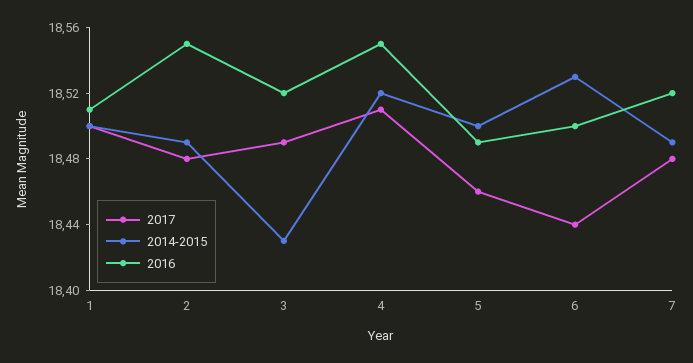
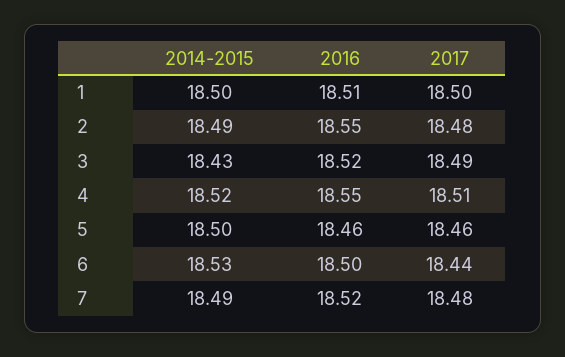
  {
    "2017": {
      "1": 18.5,
      "2": 18.48,
      "3": 18.49,
      "4": 18.51,
      "5": 18.46,
      "6": 18.44,
      "7": 18.48
    },
    "2014-2015": {
      "1": 18.5,
      "2": 18.49,
      "3": 18.43,
      "4": 18.52,
      "5": 18.5,
      "6": 18.53,
      "7": 18.49
    },
    "2016": {
      "1": 18.51,
      "2": 18.55,
      "3": 18.52,
      "4": 18.55,
-     "5": 18.49,
+     "5": 18.46,
      "6": 18.5,
      "7": 18.52
    }
  }

